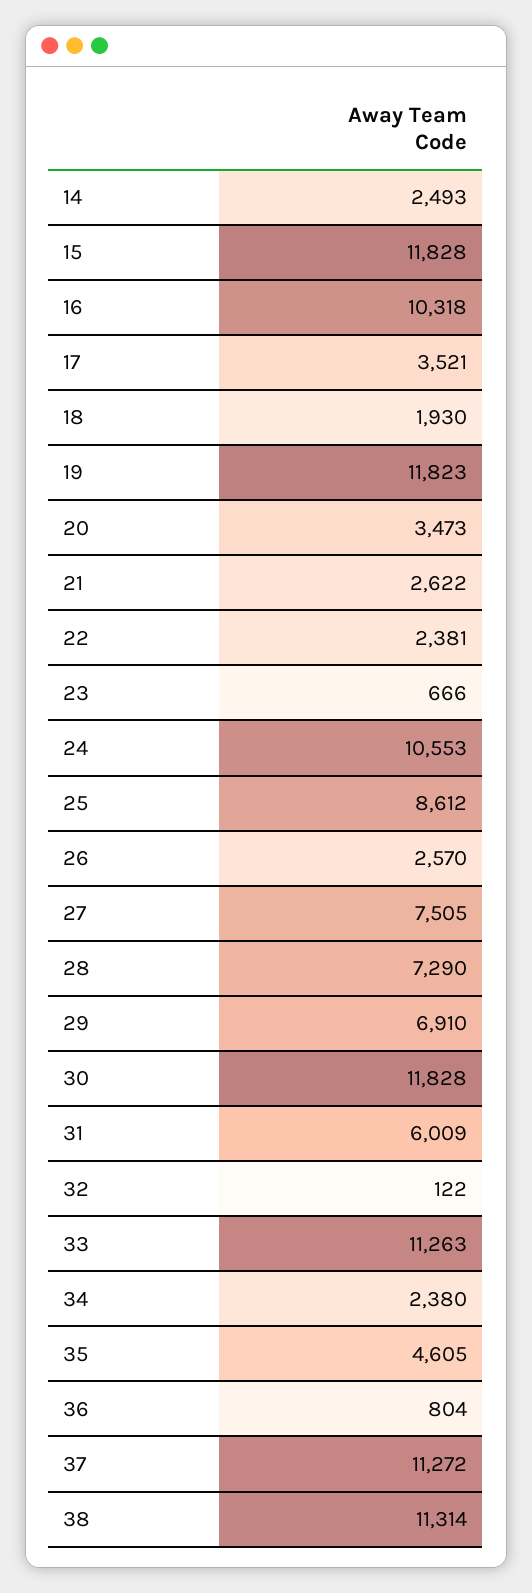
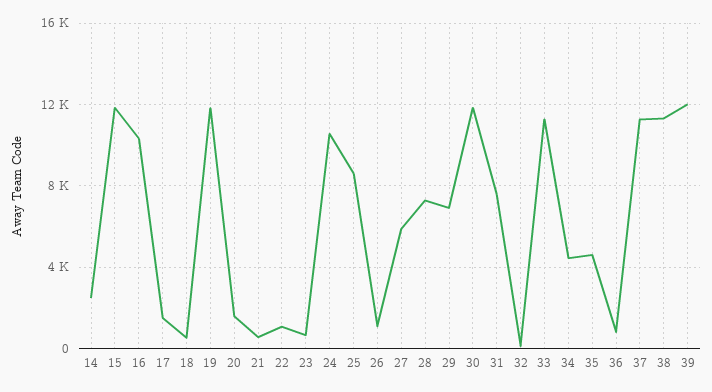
  {
    "14": 2493,
    "15": 11828,
    "16": 10318,
-   "17": 3521,
+   "17": 1500,
-   "18": 1930,
+   "18": 500,
    "19": 11823,
-   "20": 3473,
+   "20": 1500,
-   "21": 2622,
+   "21": 500,
-   "22": 2381,
+   "22": 1000,
    "23": 666,
    "24": 10553,
    "25": 8612,
-   "26": 2570,
+   "26": 1000,
-   "27": 7505,
+   "27": 6000,
    "28": 7290,
    "29": 6910,
    "30": 11828,
-   "31": 6009,
+   "31": 7500,
    "32": 122,
    "33": 11263,
-   "34": 2380,
+   "34": 4500,
    "35": 4605,
    "36": 804,
    "37": 11272,
-   "38": 11314
+   "38": 11314,
+   "39": 12000
  }

